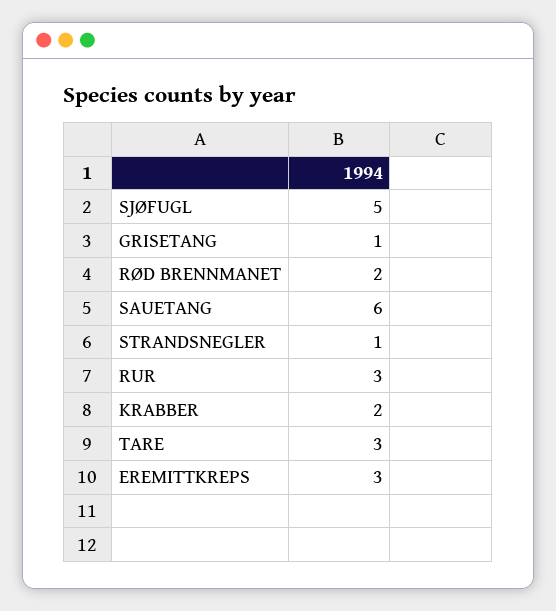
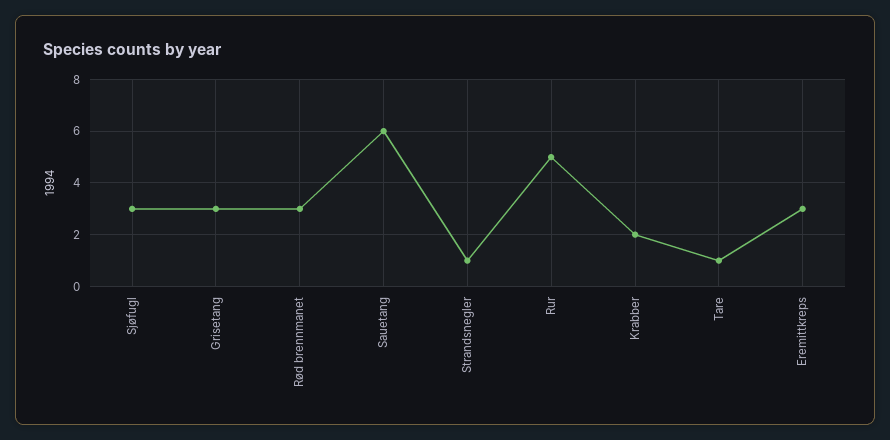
  {
-   "SJØFUGL": 5,
+   "SJØFUGL": 3,
-   "GRISETANG": 1,
+   "GRISETANG": 3,
-   "RØD BRENNMANET": 2,
+   "RØD BRENNMANET": 3,
    "SAUETANG": 6,
    "STRANDSNEGLER": 1,
-   "RUR": 3,
+   "RUR": 5,
    "KRABBER": 2,
-   "TARE": 3,
+   "TARE": 1,
    "EREMITTKREPS": 3
  }

